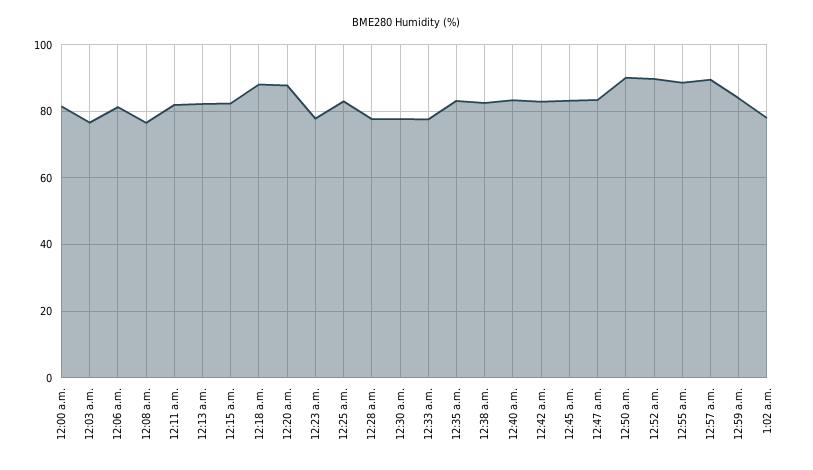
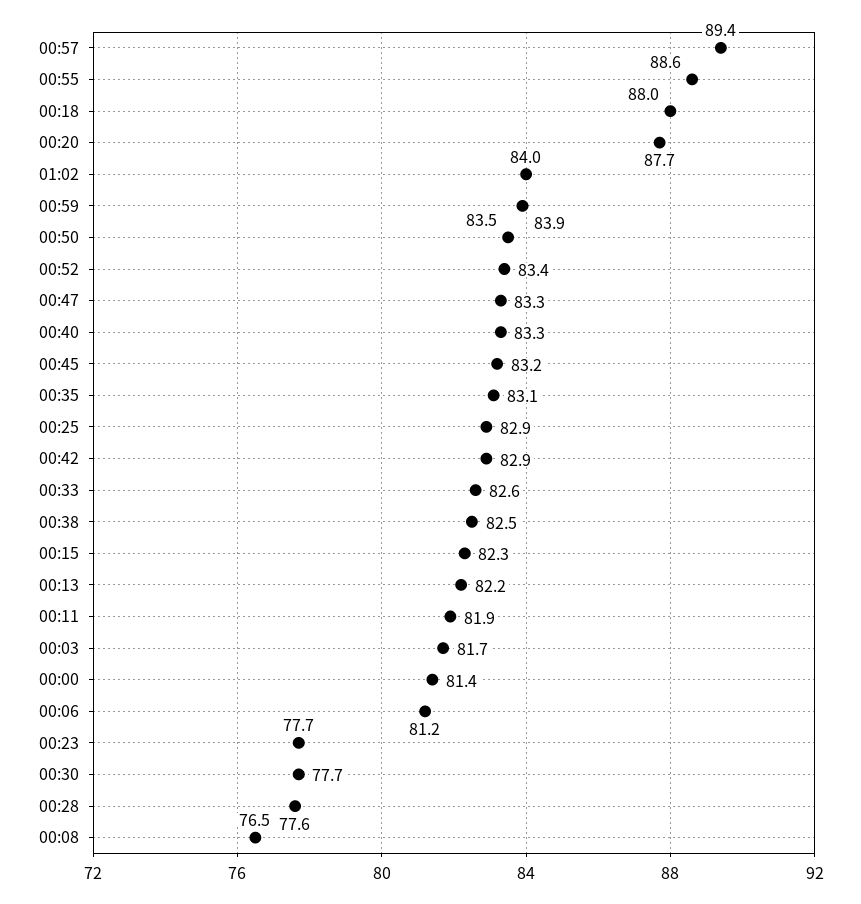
  {
    "12:00 a.m.": 81.4,
-   "12:03 a.m.": 76,
+   "12:03 a.m.": 81.7,
    "12:06 a.m.": 81.2,
    "12:08 a.m.": 76.5,
    "12:11 a.m.": 81.9,
    "12:13 a.m.": 82.2,
    "12:15 a.m.": 82.3,
    "12:18 a.m.": 88,
    "12:20 a.m.": 87.7,
    "12:23 a.m.": 77.7,
    "12:25 a.m.": 82.9,
    "12:28 a.m.": 77.6,
    "12:30 a.m.": 77.7,
-   "12:33 a.m.": 78,
+   "12:33 a.m.": 82.6,
    "12:35 a.m.": 83.1,
    "12:38 a.m.": 82.5,
    "12:40 a.m.": 83.3,
    "12:42 a.m.": 82.9,
    "12:45 a.m.": 83.2,
    "12:47 a.m.": 83.3,
-   "12:50 a.m.": 90,
+   "12:50 a.m.": 83.5,
-   "12:52 a.m.": 90,
+   "12:52 a.m.": 83.4,
    "12:55 a.m.": 88.6,
    "12:57 a.m.": 89.4,
    "12:59 a.m.": 83.9,
-   "1:02 a.m.": 78
+   "1:02 a.m.": 84
  }

